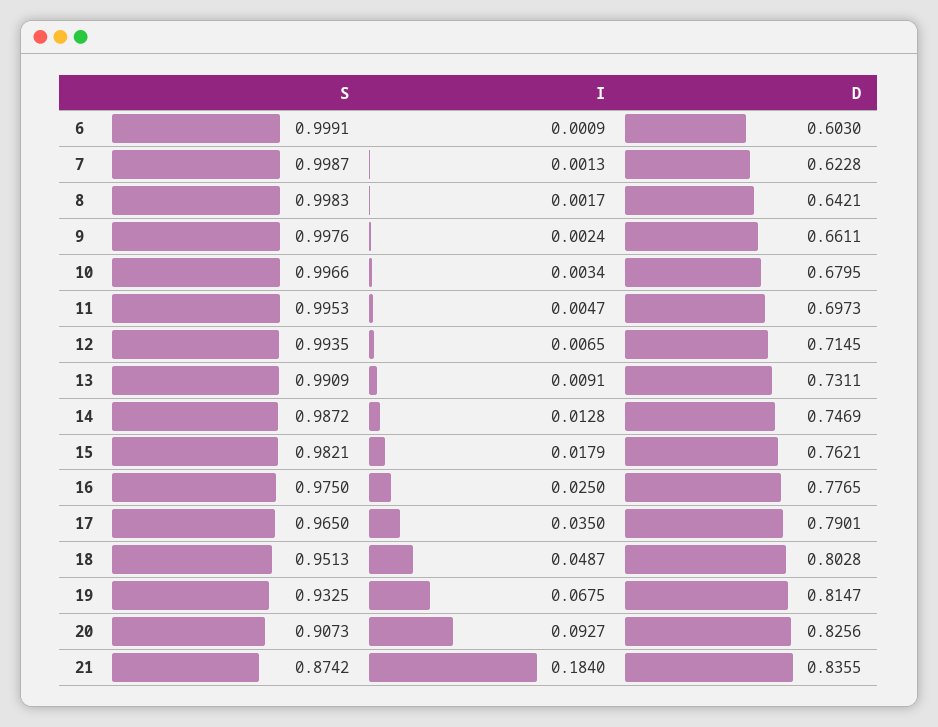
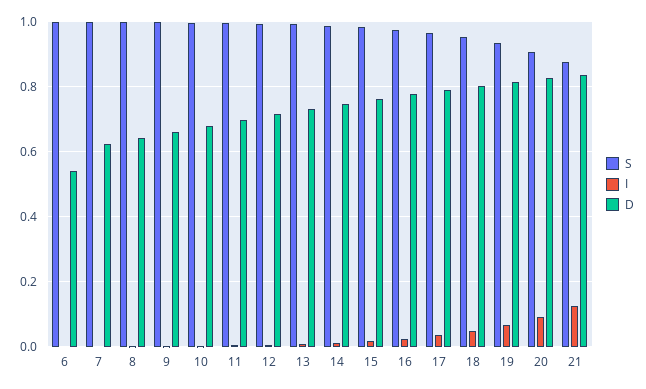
  {
    "S": {
      "6": 0.9991,
      "7": 0.9987,
      "8": 0.9983,
      "9": 0.9976,
      "10": 0.9966,
      "11": 0.9953,
      "12": 0.9935,
      "13": 0.9909,
      "14": 0.9872,
      "15": 0.9821,
      "16": 0.975,
      "17": 0.965,
      "18": 0.9513,
      "19": 0.9325,
      "20": 0.9073,
      "21": 0.8742
    },
    "I": {
      "6": 0.0009,
      "7": 0.0013,
      "8": 0.0017,
      "9": 0.0024,
      "10": 0.0034,
      "11": 0.0047,
      "12": 0.0065,
      "13": 0.0091,
      "14": 0.0128,
      "15": 0.0179,
      "16": 0.025,
      "17": 0.035,
      "18": 0.0487,
      "19": 0.0675,
      "20": 0.0927,
-     "21": 0.184
+     "21": 0.12
    },
    "D": {
-     "6": 0.603,
+     "6": 0.54,
      "7": 0.6228,
      "8": 0.6421,
      "9": 0.6611,
      "10": 0.6795,
      "11": 0.6973,
      "12": 0.7145,
      "13": 0.7311,
      "14": 0.7469,
      "15": 0.7621,
      "16": 0.7765,
      "17": 0.7901,
      "18": 0.8028,
      "19": 0.8147,
      "20": 0.8256,
      "21": 0.8355
    }
  }

